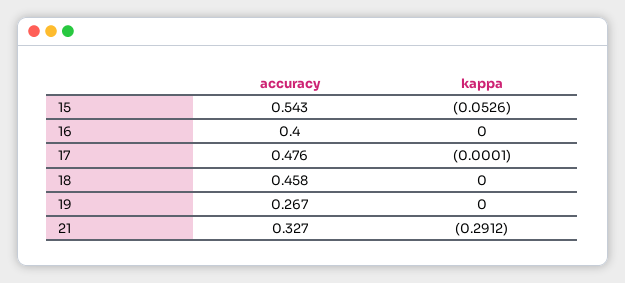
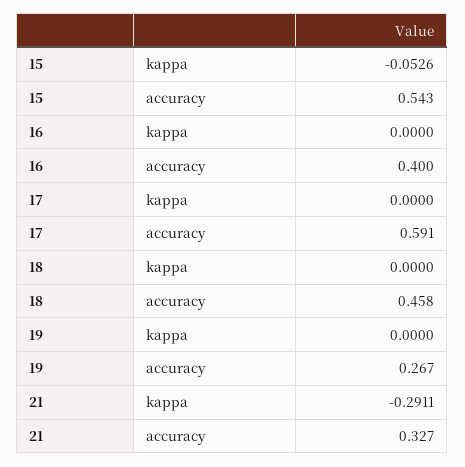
  {
    "accuracy": {
      "15": 0.543,
      "16": 0.4,
-     "17": 0.476,
+     "17": 0.591,
      "18": 0.458,
      "19": 0.267,
      "21": 0.327
    },
    "kappa": {
      "15": -0.0526,
      "16": 0,
-     "17": -0.0001,
+     "17": 0,
      "18": 0,
      "19": 0,
-     "21": -0.2912
+     "21": -0.2911
    }
  }

